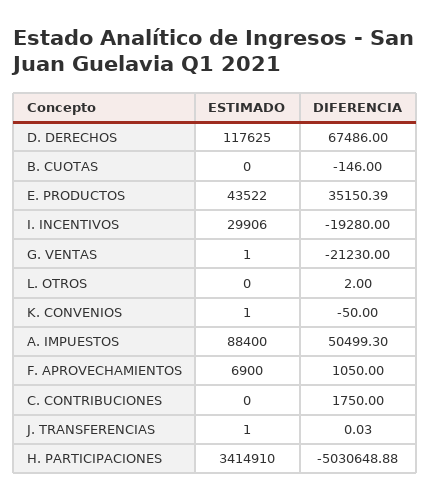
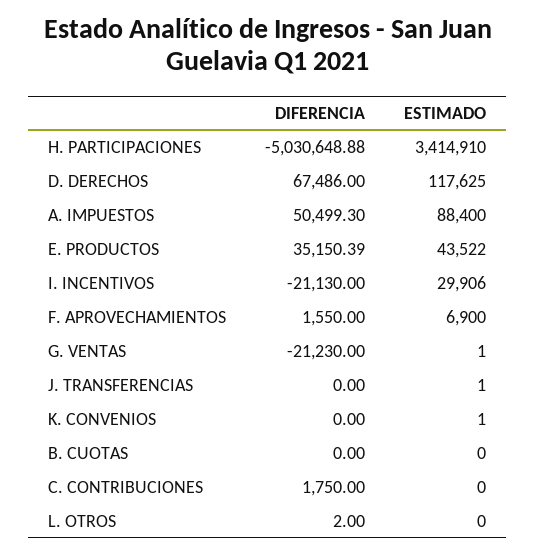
  {
    "ESTIMADO": {
      "D. DERECHOS": 117625,
      "B. CUOTAS": 0,
      "E. PRODUCTOS": 43522,
      "I. INCENTIVOS": 29906,
      "G. VENTAS": 1,
      "L. OTROS": 0,
      "K. CONVENIOS": 1,
      "A. IMPUESTOS": 88400,
      "F. APROVECHAMIENTOS": 6900,
      "C. CONTRIBUCIONES": 0,
      "J. TRANSFERENCIAS": 1,
      "H. PARTICIPACIONES": 3414910
    },
    "DIFERENCIA": {
      "D. DERECHOS": 67486,
-     "B. CUOTAS": -146,
+     "B. CUOTAS": 0,
      "E. PRODUCTOS": 35150.39,
-     "I. INCENTIVOS": -19280,
+     "I. INCENTIVOS": -21130,
      "G. VENTAS": -21230,
      "L. OTROS": 2,
-     "K. CONVENIOS": -50,
+     "K. CONVENIOS": 0,
      "A. IMPUESTOS": 50499.3,
-     "F. APROVECHAMIENTOS": 1050,
+     "F. APROVECHAMIENTOS": 1550,
      "C. CONTRIBUCIONES": 1750,
-     "J. TRANSFERENCIAS": 0.03,
+     "J. TRANSFERENCIAS": 0,
      "H. PARTICIPACIONES": -5030648.88
    }
  }

